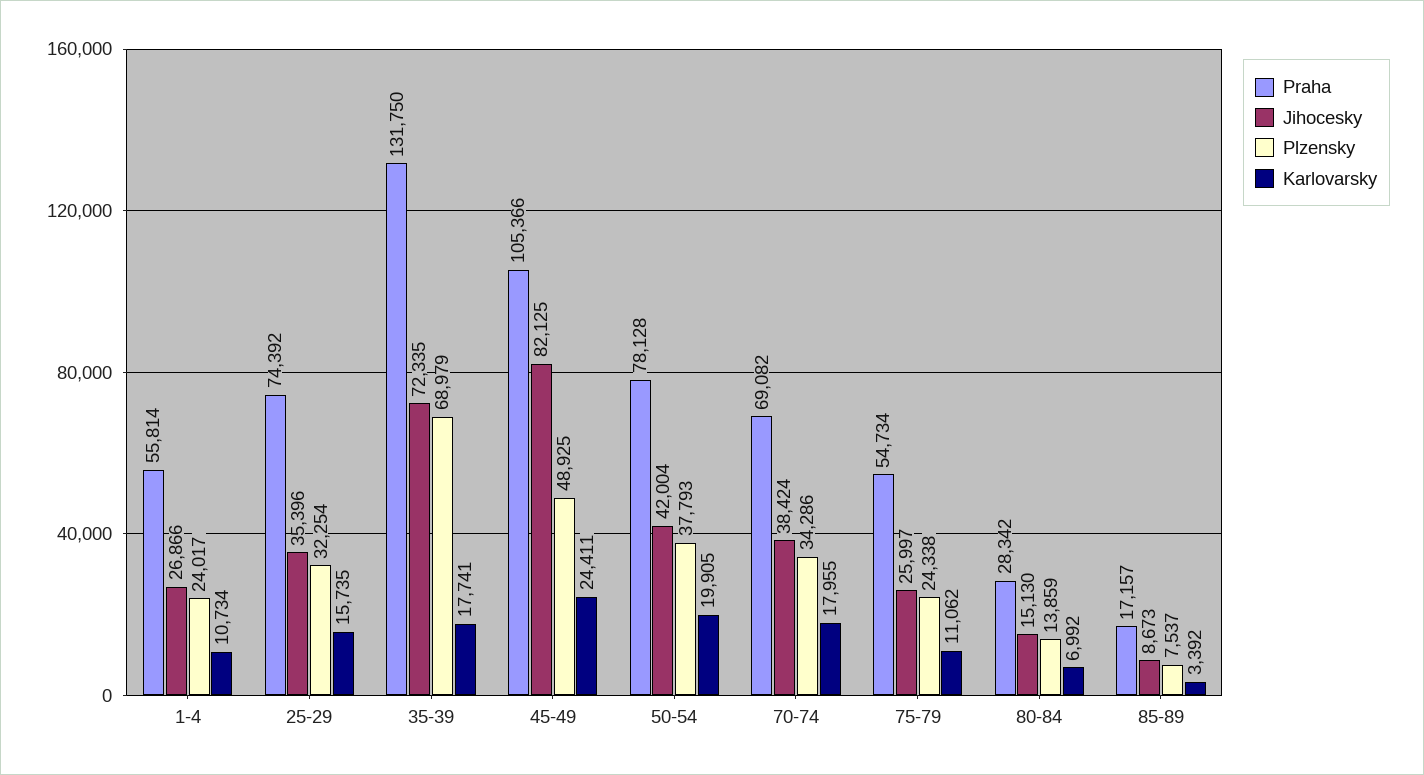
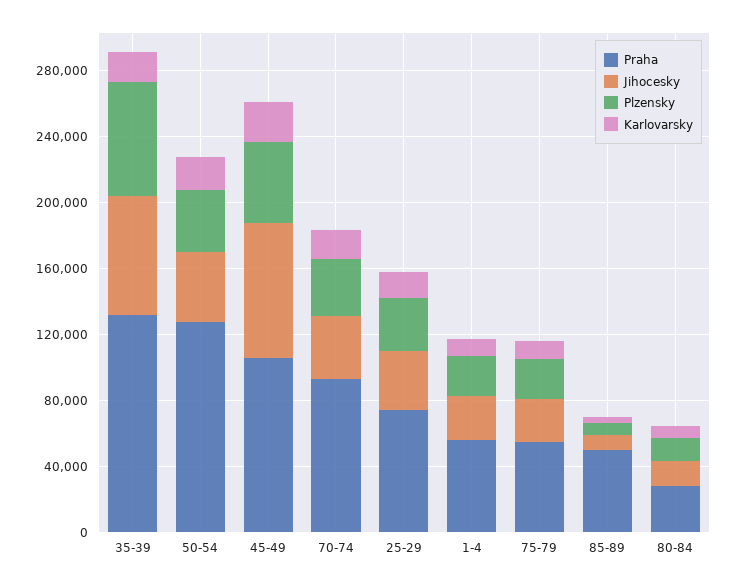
  {
    "Praha": {
      "1-4": 55814,
      "25-29": 74392,
      "35-39": 131750,
      "45-49": 105366,
-     "50-54": 78128,
+     "50-54": 130000,
-     "70-74": 69082,
+     "70-74": 90000,
      "75-79": 54734,
      "80-84": 28342,
-     "85-89": 17157
+     "85-89": 50000
    },
    "Jihocesky": {
      "1-4": 26866,
      "25-29": 35396,
      "35-39": 72335,
      "45-49": 82125,
      "50-54": 42004,
      "70-74": 38424,
      "75-79": 25997,
      "80-84": 15130,
      "85-89": 8673
    },
    "Plzensky": {
      "1-4": 24017,
      "25-29": 32254,
      "35-39": 68979,
      "45-49": 48925,
      "50-54": 37793,
      "70-74": 34286,
      "75-79": 24338,
      "80-84": 13859,
      "85-89": 7537
    },
    "Karlovarsky": {
      "1-4": 10734,
      "25-29": 15735,
      "35-39": 17741,
      "45-49": 24411,
      "50-54": 19905,
      "70-74": 17955,
      "75-79": 11062,
      "80-84": 6992,
      "85-89": 3392
    }
  }

